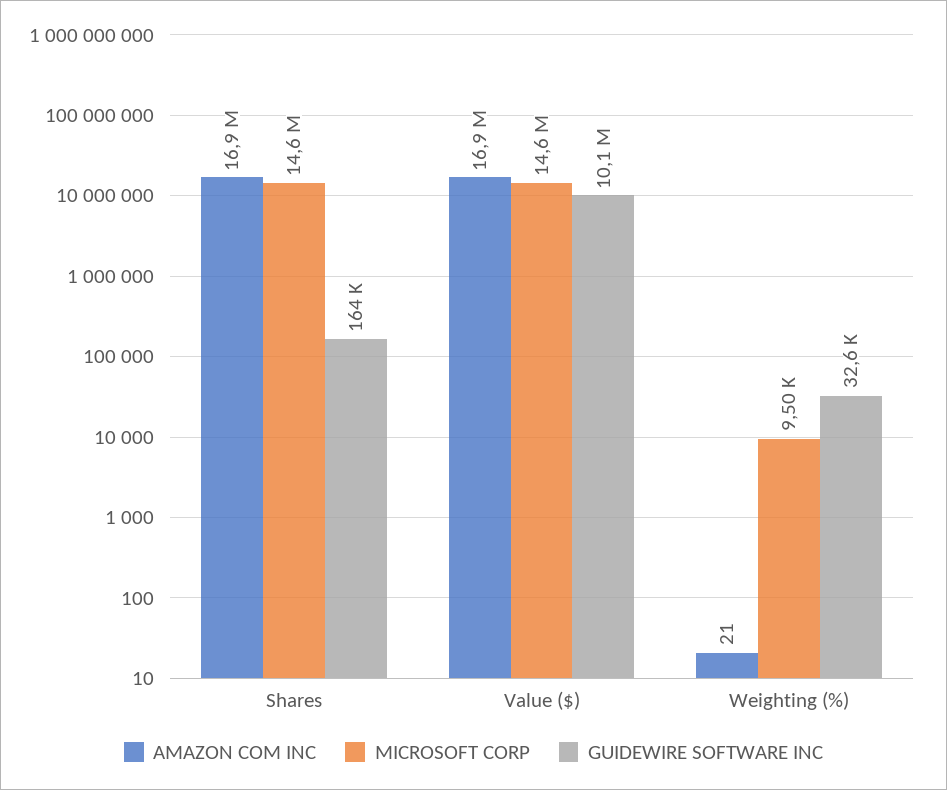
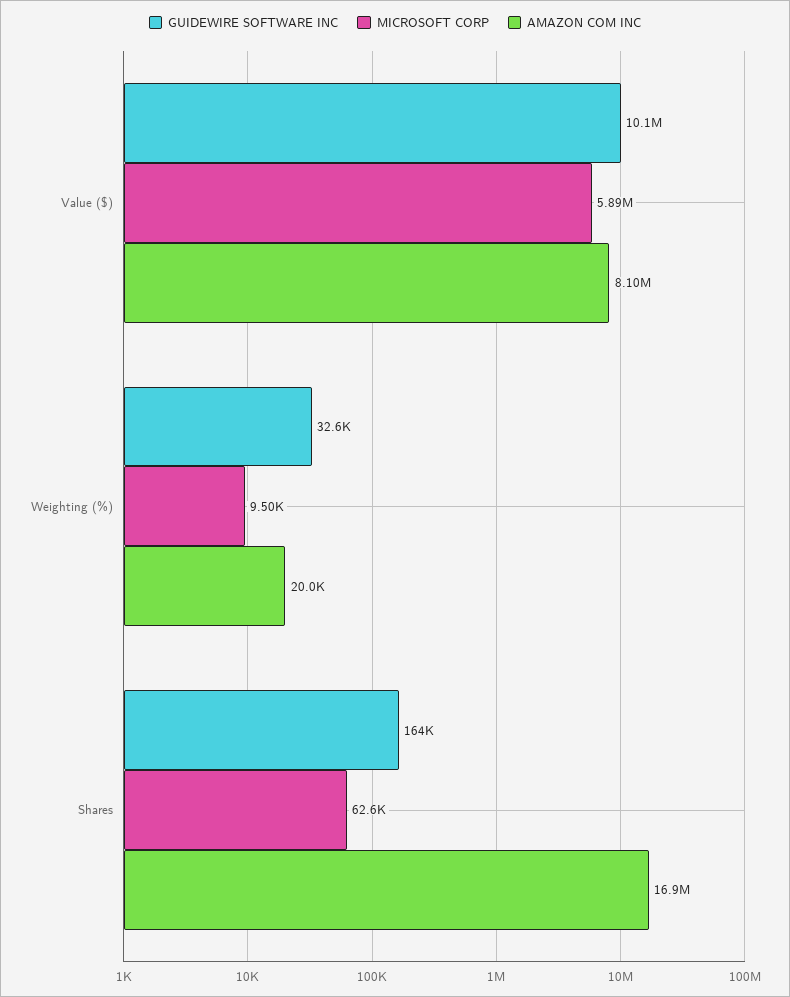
  {
    "AMAZON COM INC": {
      "Shares": 16900000,
-     "Value ($)": 16900000,
+     "Value ($)": 8100000,
-     "Weighting (%)": 21
+     "Weighting (%)": 20000
    },
    "MICROSOFT CORP": {
-     "Shares": 14600000,
+     "Shares": 62600,
-     "Value ($)": 14600000,
+     "Value ($)": 5890000,
      "Weighting (%)": 9500
    },
    "GUIDEWIRE SOFTWARE INC": {
      "Shares": 164000,
      "Value ($)": 10100000,
      "Weighting (%)": 32600
    }
  }

